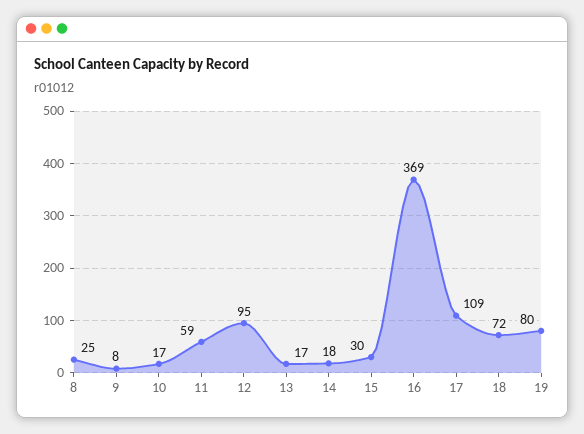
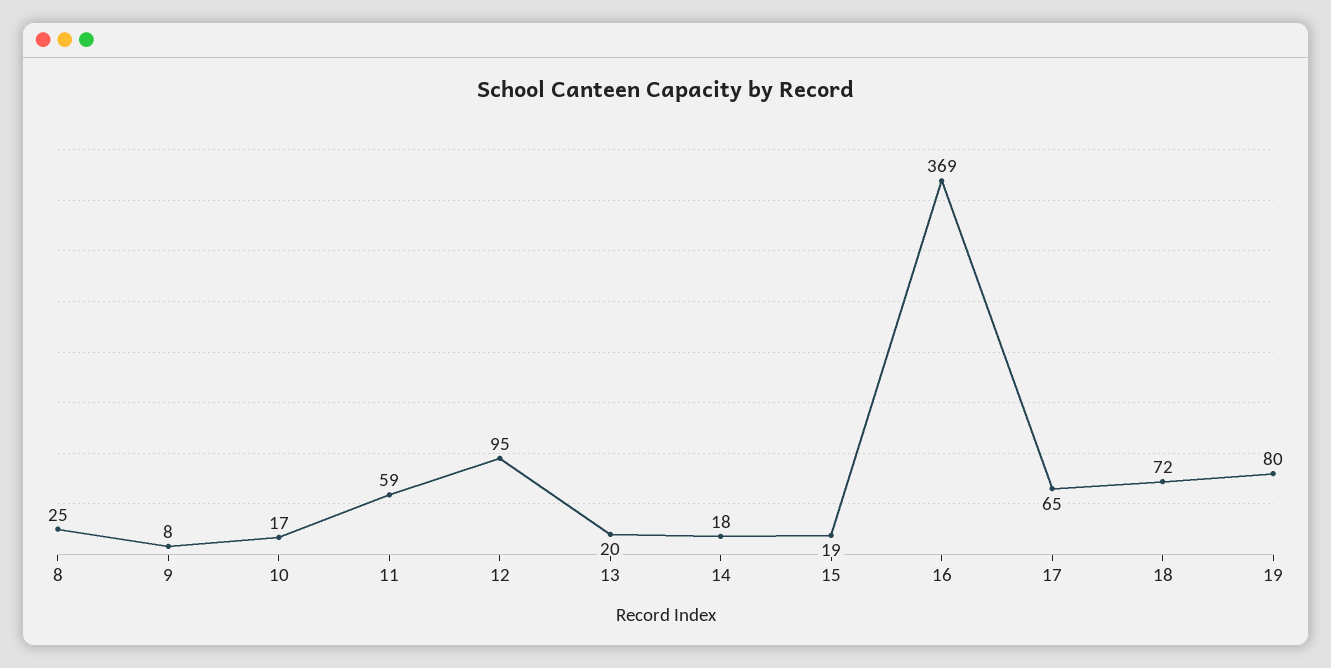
  {
    "8": 25,
    "9": 8,
    "10": 17,
    "11": 59,
    "12": 95,
-   "13": 17,
+   "13": 20,
    "14": 18,
-   "15": 30,
+   "15": 19,
    "16": 369,
-   "17": 109,
+   "17": 65,
    "18": 72,
    "19": 80
  }

